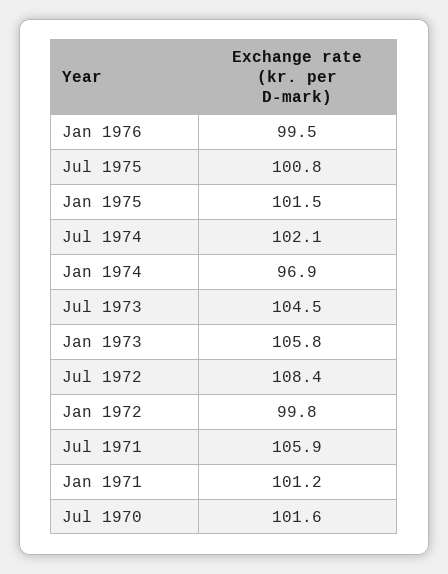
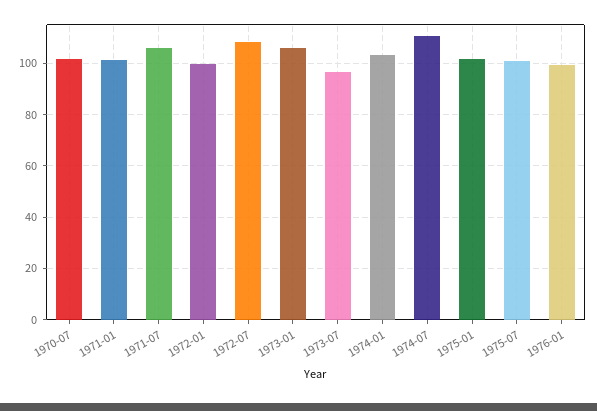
  {
    "Jan 1976": 99.5,
    "Jul 1975": 100.8,
    "Jan 1975": 101.5,
-   "Jul 1974": 102.1,
+   "Jul 1974": 110,
-   "Jan 1974": 96.9,
+   "Jan 1974": 102.5,
-   "Jul 1973": 104.5,
+   "Jul 1973": 97.5,
    "Jan 1973": 105.8,
    "Jul 1972": 108.4,
    "Jan 1972": 99.8,
    "Jul 1971": 105.9,
    "Jan 1971": 101.2,
    "Jul 1970": 101.6
  }

